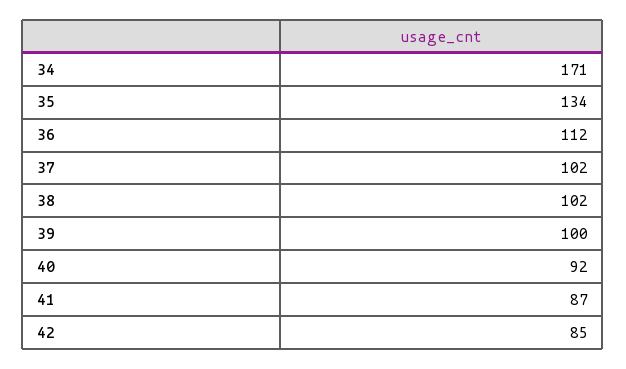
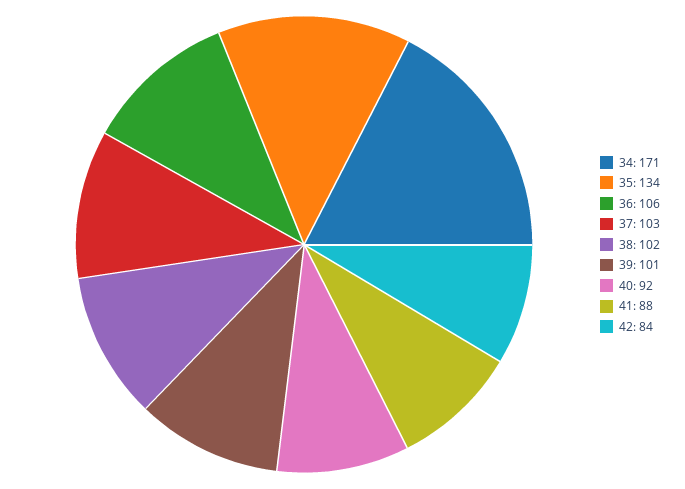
  {
    "34": 171,
    "35": 134,
-   "36": 112,
+   "36": 106,
-   "37": 102,
+   "37": 103,
    "38": 102,
-   "39": 100,
+   "39": 101,
    "40": 92,
-   "41": 87,
+   "41": 88,
-   "42": 85
+   "42": 84
  }

